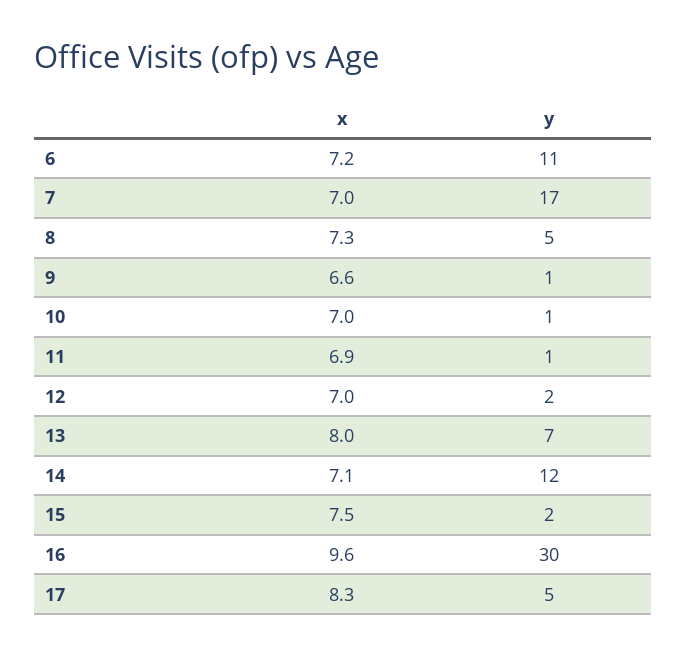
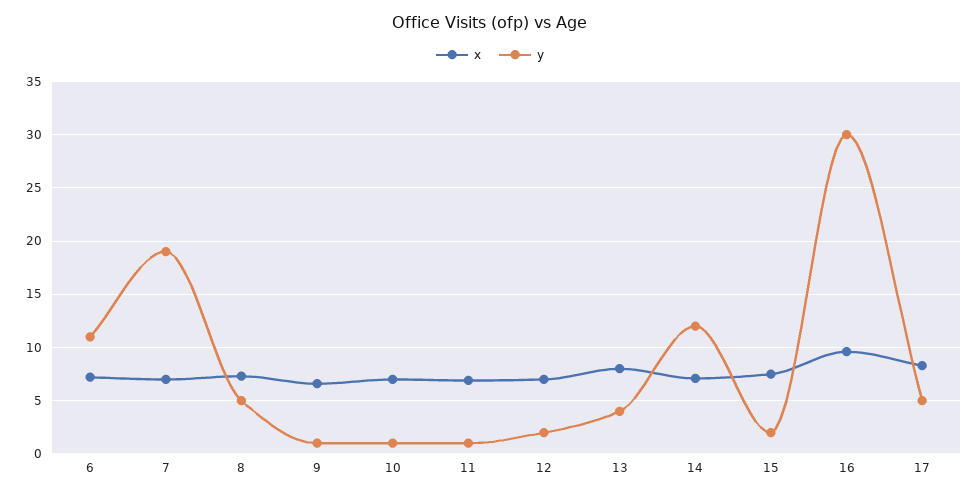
  {
    "x": {
      "6": 7.2,
      "7": 7,
      "8": 7.3,
      "9": 6.6,
      "10": 7,
      "11": 6.9,
      "12": 7,
      "13": 8,
      "14": 7.1,
      "15": 7.5,
      "16": 9.6,
      "17": 8.3
    },
    "y": {
      "6": 11,
-     "7": 17,
+     "7": 19,
      "8": 5,
      "9": 1,
      "10": 1,
      "11": 1,
      "12": 2,
-     "13": 7,
+     "13": 4,
      "14": 12,
      "15": 2,
      "16": 30,
      "17": 5
    }
  }

